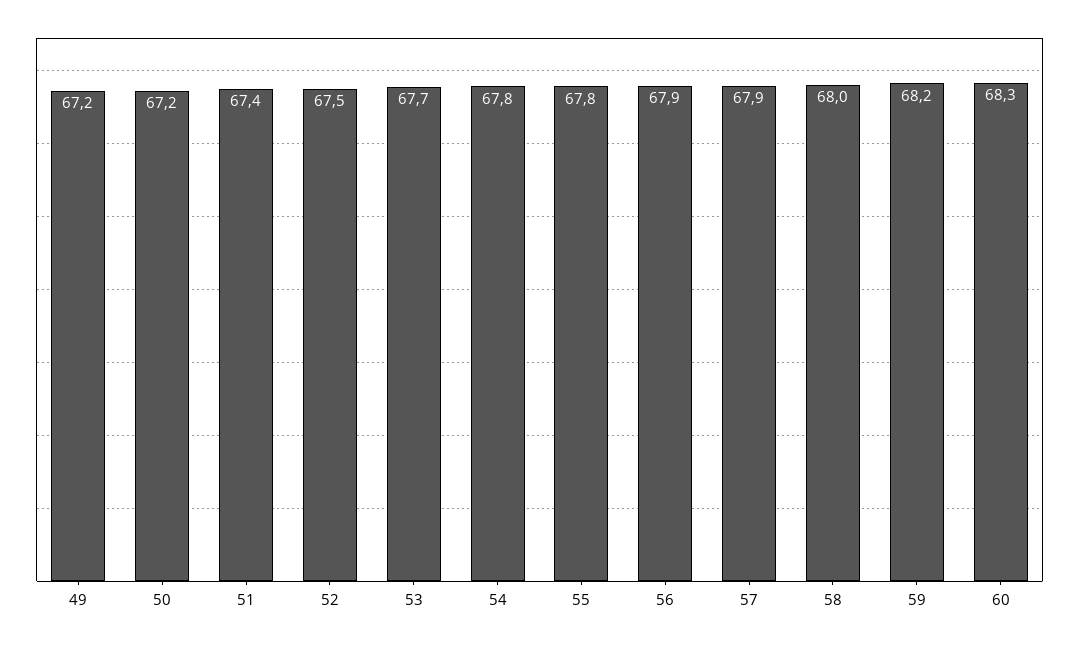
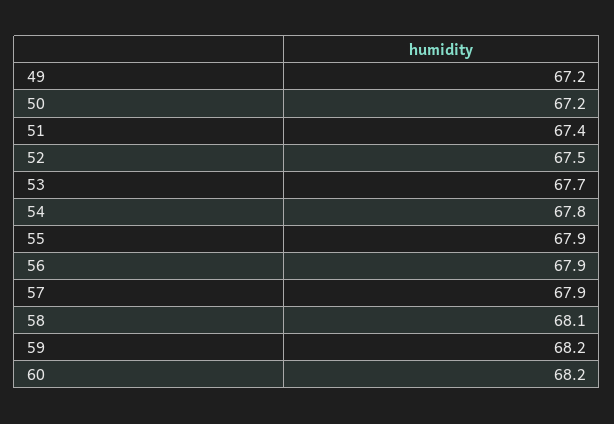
  {
    "49": 67.2,
    "50": 67.2,
    "51": 67.4,
    "52": 67.5,
    "53": 67.7,
    "54": 67.8,
-   "55": 67.8,
+   "55": 67.9,
    "56": 67.9,
    "57": 67.9,
-   "58": 68,
+   "58": 68.1,
    "59": 68.2,
-   "60": 68.3
+   "60": 68.2
  }

